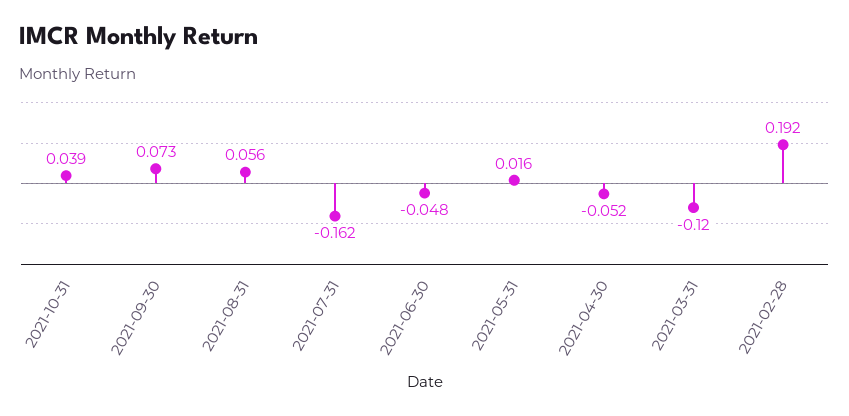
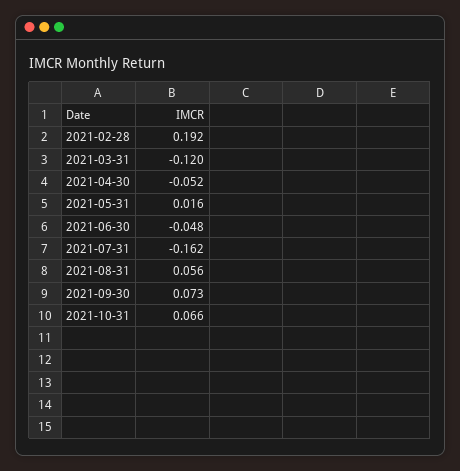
  {
-   "2021-10-31": 0.039,
+   "2021-10-31": 0.066,
    "2021-09-30": 0.073,
    "2021-08-31": 0.056,
    "2021-07-31": -0.162,
    "2021-06-30": -0.048,
    "2021-05-31": 0.016,
    "2021-04-30": -0.052,
    "2021-03-31": -0.12,
    "2021-02-28": 0.192
  }

